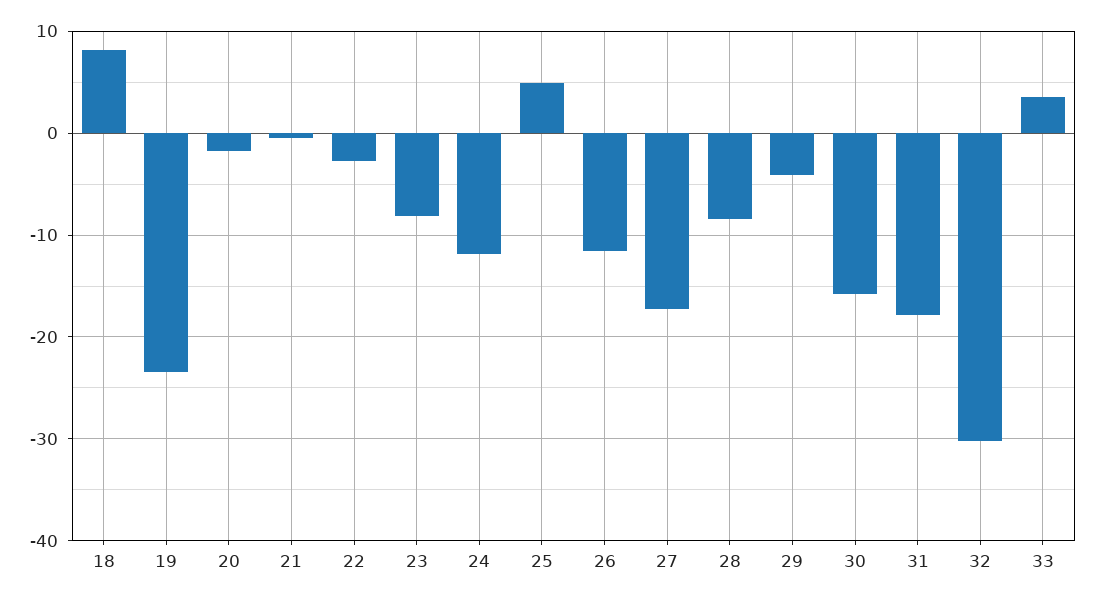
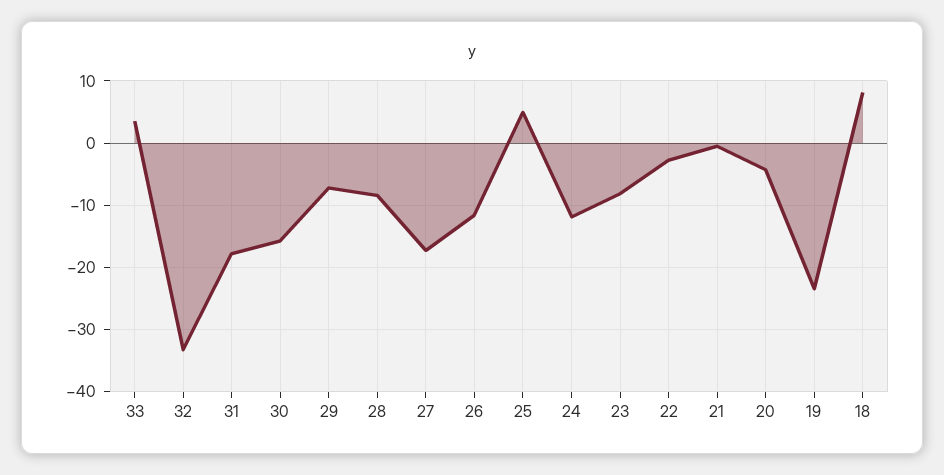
  {
    "18": 8,
    "19": -23,
-   "20": -2,
+   "20": -4,
    "21": 0,
    "22": -3,
    "23": -8,
    "24": -12,
    "25": 5,
    "26": -12,
    "27": -17,
    "28": -8,
-   "29": -4,
+   "29": -7,
    "30": -16,
    "31": -18,
-   "32": -30,
+   "32": -33,
    "33": 4
  }

